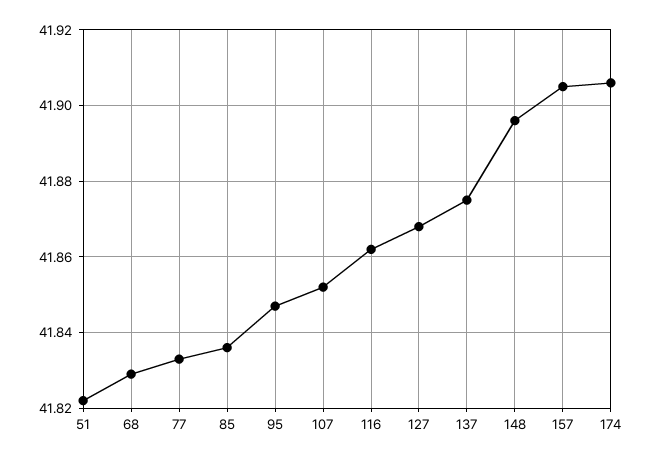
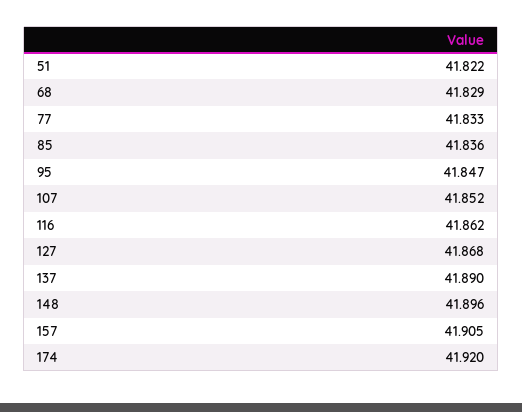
  {
    "51": 41.822,
    "68": 41.829,
    "77": 41.833,
    "85": 41.836,
    "95": 41.847,
    "107": 41.852,
    "116": 41.862,
    "127": 41.868,
-   "137": 41.875,
+   "137": 41.89,
    "148": 41.896,
    "157": 41.905,
-   "174": 41.905
+   "174": 41.92
  }

